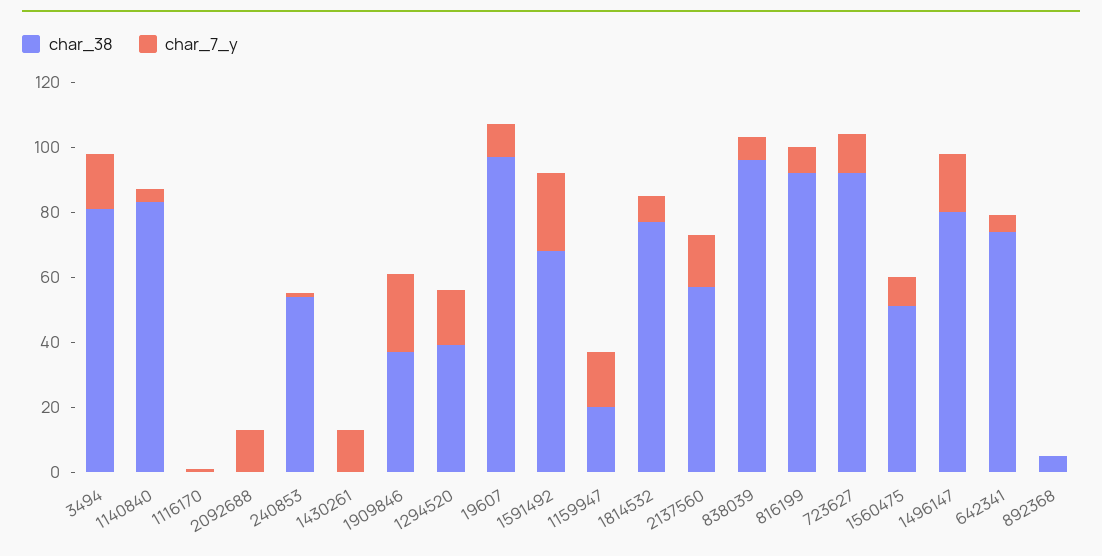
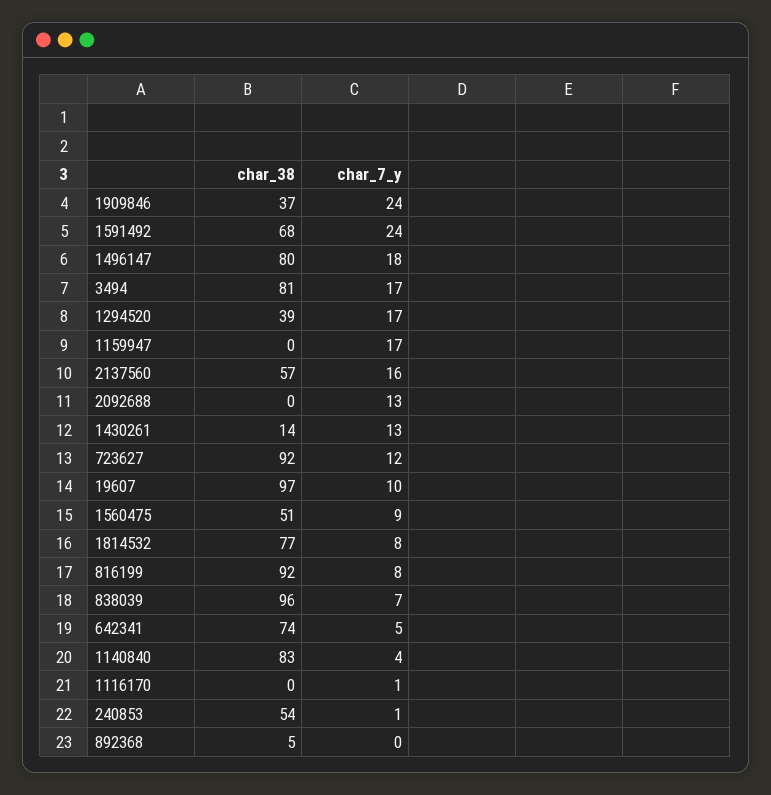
  {
    "char_38": {
      "3494": 81,
      "1140840": 83,
      "1116170": 0,
      "2092688": 0,
      "240853": 54,
-     "1430261": 0,
+     "1430261": 14,
      "1909846": 37,
      "1294520": 39,
      "19607": 97,
      "1591492": 68,
-     "1159947": 20,
+     "1159947": 0,
      "1814532": 77,
      "2137560": 57,
      "838039": 96,
      "816199": 92,
      "723627": 92,
      "1560475": 51,
      "1496147": 80,
      "642341": 74,
      "892368": 5
    },
    "char_7_y": {
      "3494": 17,
      "1140840": 4,
      "1116170": 1,
      "2092688": 13,
      "240853": 1,
      "1430261": 13,
      "1909846": 24,
      "1294520": 17,
      "19607": 10,
      "1591492": 24,
      "1159947": 17,
      "1814532": 8,
      "2137560": 16,
      "838039": 7,
      "816199": 8,
      "723627": 12,
      "1560475": 9,
      "1496147": 18,
      "642341": 5,
      "892368": 0
    }
  }

